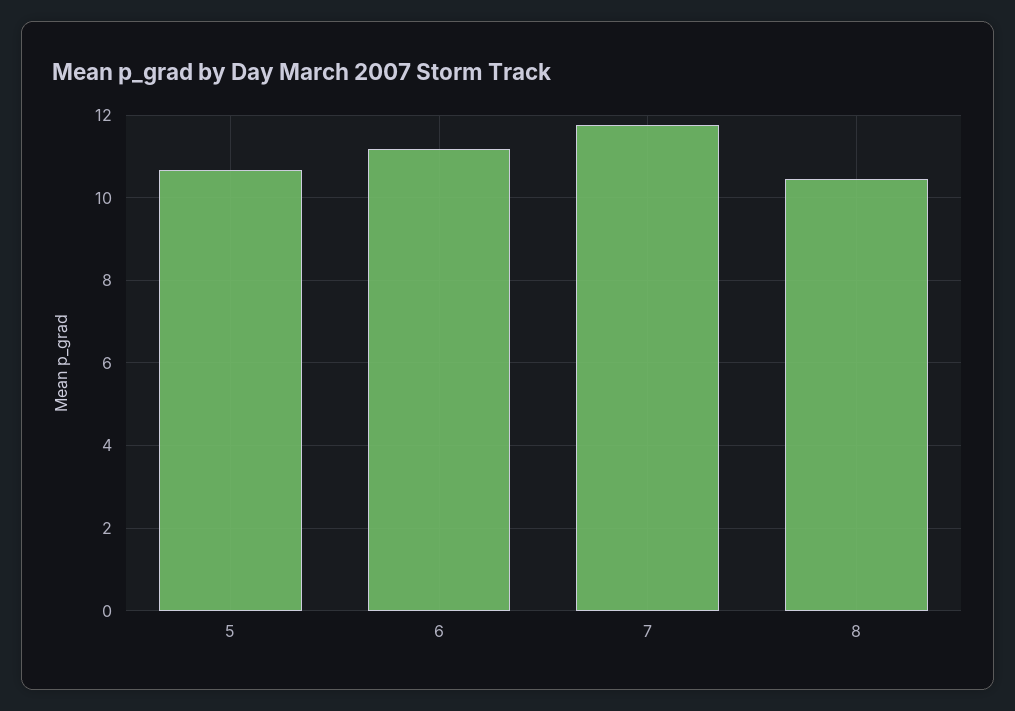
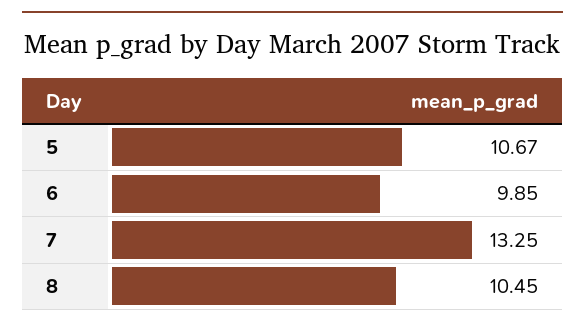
  {
    "5": 10.67,
-   "6": 11.2,
+   "6": 9.85,
-   "7": 11.8,
+   "7": 13.25,
    "8": 10.45
  }

